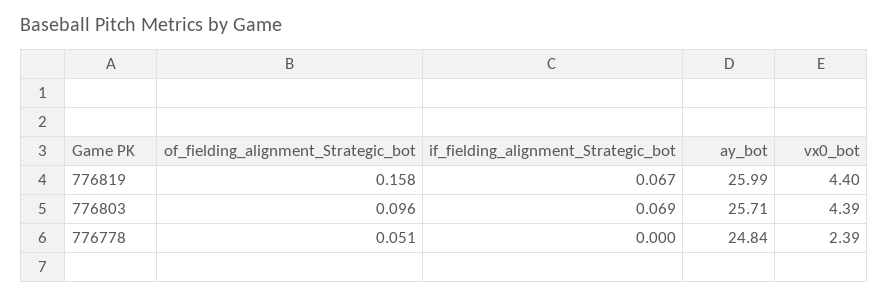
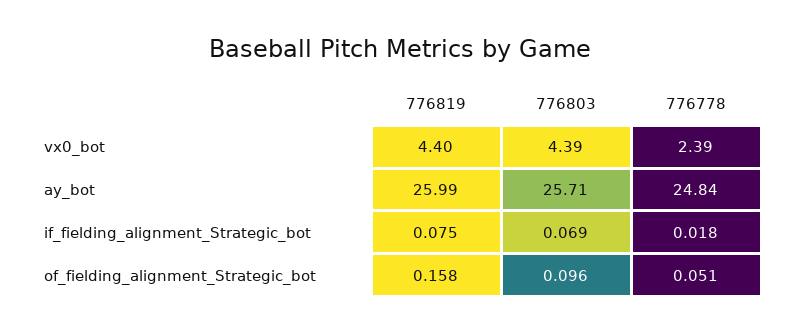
  {
    "of_fielding_alignment_Strategic_bot": {
      "776819": 0.158,
      "776803": 0.096,
      "776778": 0.051
    },
    "if_fielding_alignment_Strategic_bot": {
-     "776819": 0.067,
+     "776819": 0.075,
      "776803": 0.069,
-     "776778": 0
+     "776778": 0.018
    },
    "ay_bot": {
      "776819": 25.99,
      "776803": 25.71,
      "776778": 24.84
    },
    "vx0_bot": {
      "776819": 4.4,
      "776803": 4.39,
      "776778": 2.39
    }
  }

